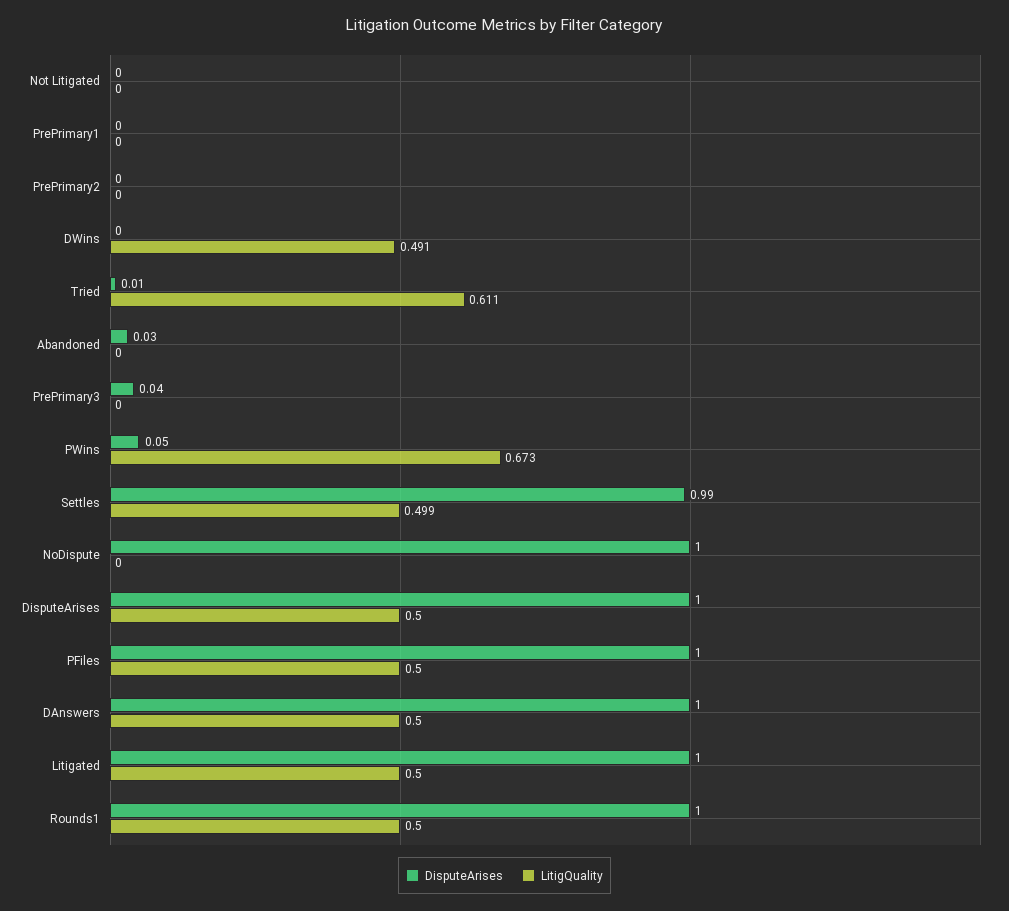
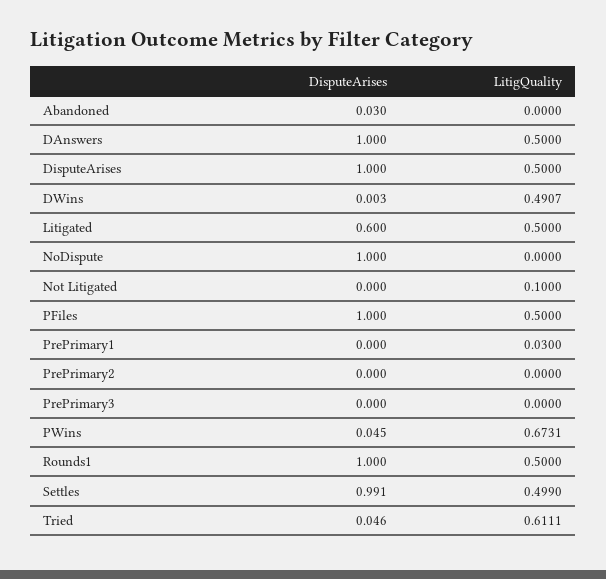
  {
    "DisputeArises": {
      "Not Litigated": 0,
      "PrePrimary1": 0,
      "PrePrimary2": 0,
      "DWins": 0.003,
-     "Tried": 0.01,
+     "Tried": 0.046,
      "Abandoned": 0.03,
-     "PrePrimary3": 0.04,
+     "PrePrimary3": 0,
      "PWins": 0.045,
      "Settles": 0.991,
      "NoDispute": 1,
      "DisputeArises": 1,
      "PFiles": 1,
      "DAnswers": 1,
-     "Litigated": 1,
+     "Litigated": 0.6,
      "Rounds1": 1
    },
    "LitigQuality": {
-     "Not Litigated": 0,
+     "Not Litigated": 0.1,
-     "PrePrimary1": 0,
+     "PrePrimary1": 0.03,
      "PrePrimary2": 0,
      "DWins": 0.4907,
      "Tried": 0.6111,
      "Abandoned": 0,
      "PrePrimary3": 0,
      "PWins": 0.6731,
      "Settles": 0.499,
      "NoDispute": 0,
      "DisputeArises": 0.5,
      "PFiles": 0.5,
      "DAnswers": 0.5,
      "Litigated": 0.5,
      "Rounds1": 0.5
    }
  }

